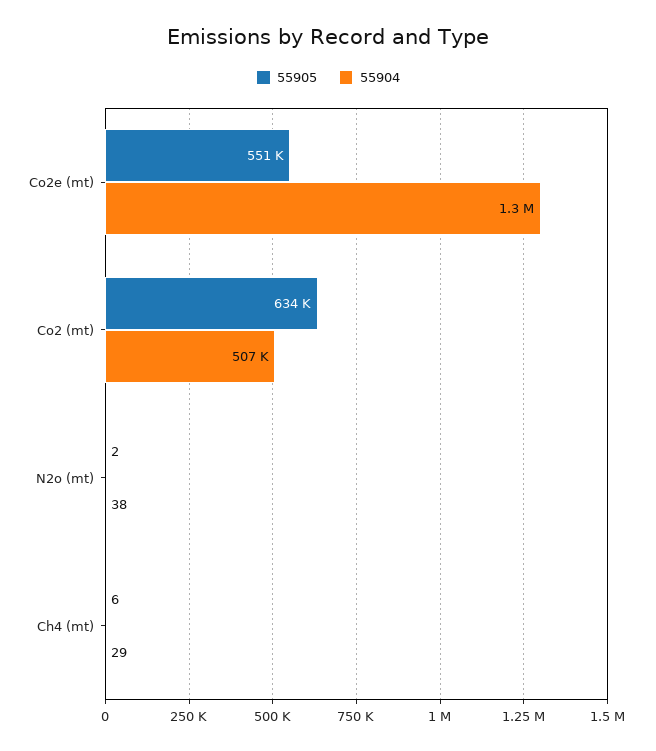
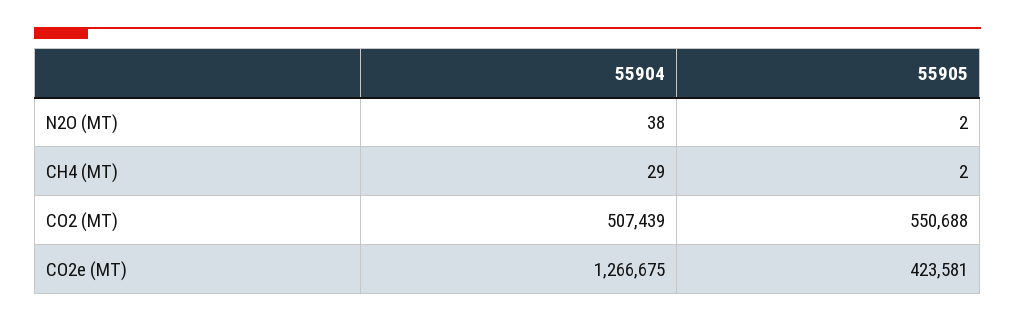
  {
    "55905": {
-     "Co2e (mt)": 551000,
+     "Co2e (mt)": 423581,
-     "Co2 (mt)": 634000,
+     "Co2 (mt)": 550688,
      "N2o (mt)": 2,
-     "Ch4 (mt)": 6
+     "Ch4 (mt)": 2
    },
    "55904": {
      "Co2e (mt)": 1266675,
      "Co2 (mt)": 507439,
      "N2o (mt)": 38,
      "Ch4 (mt)": 29
    }
  }

